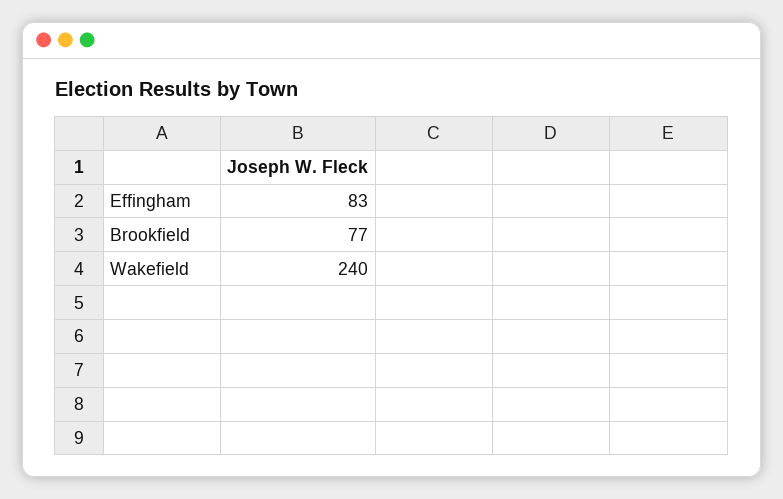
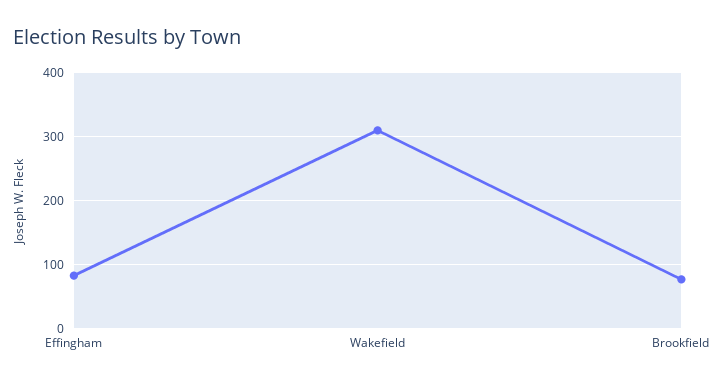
  {
    "Effingham": 83,
    "Brookfield": 77,
-   "Wakefield": 240
+   "Wakefield": 310
  }

